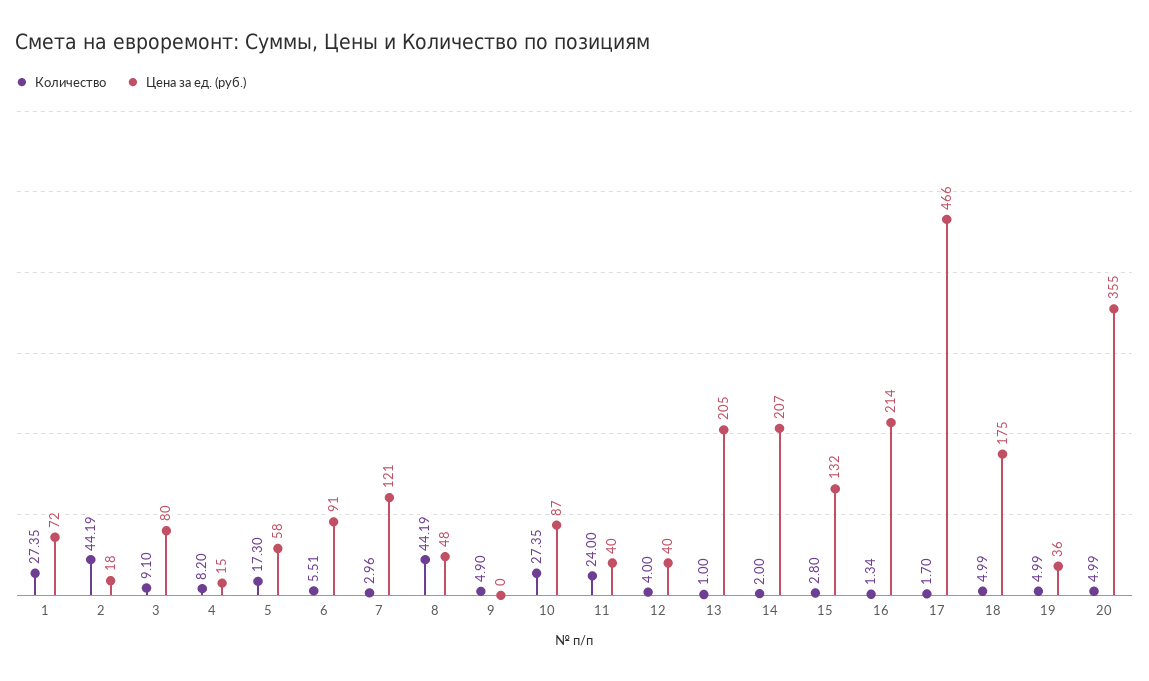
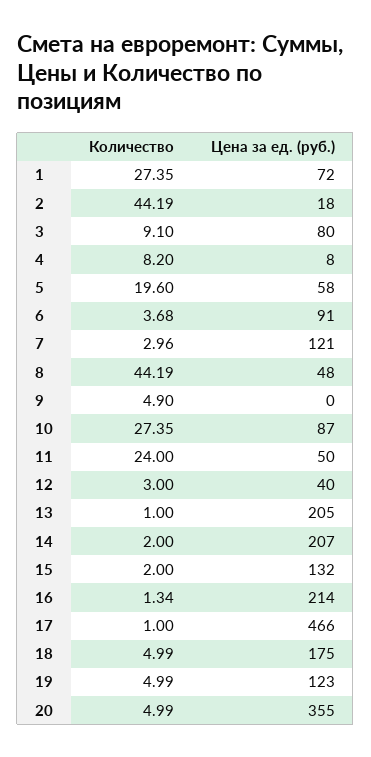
  {
    "Количество": {
      "1": 27.35,
      "2": 44.19,
      "3": 9.1,
      "4": 8.2,
-     "5": 17.3,
+     "5": 19.6,
-     "6": 5.51,
+     "6": 3.68,
      "7": 2.96,
      "8": 44.19,
      "9": 4.9,
      "10": 27.35,
      "11": 24,
-     "12": 4,
+     "12": 3,
      "13": 1,
      "14": 2,
-     "15": 2.8,
+     "15": 2,
      "16": 1.34,
-     "17": 1.7,
+     "17": 1,
      "18": 4.99,
      "19": 4.99,
      "20": 4.99
    },
    "Цена за ед. (руб.)": {
      "1": 72,
      "2": 18,
      "3": 80,
-     "4": 15,
+     "4": 8,
      "5": 58,
      "6": 91,
      "7": 121,
      "8": 48,
      "9": 0,
      "10": 87,
-     "11": 40,
+     "11": 50,
      "12": 40,
      "13": 205,
      "14": 207,
      "15": 132,
      "16": 214,
      "17": 466,
      "18": 175,
-     "19": 36,
+     "19": 123,
      "20": 355
    }
  }

